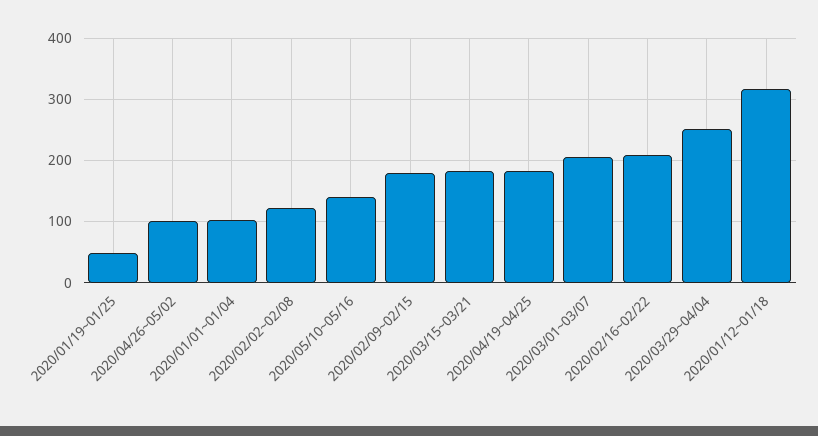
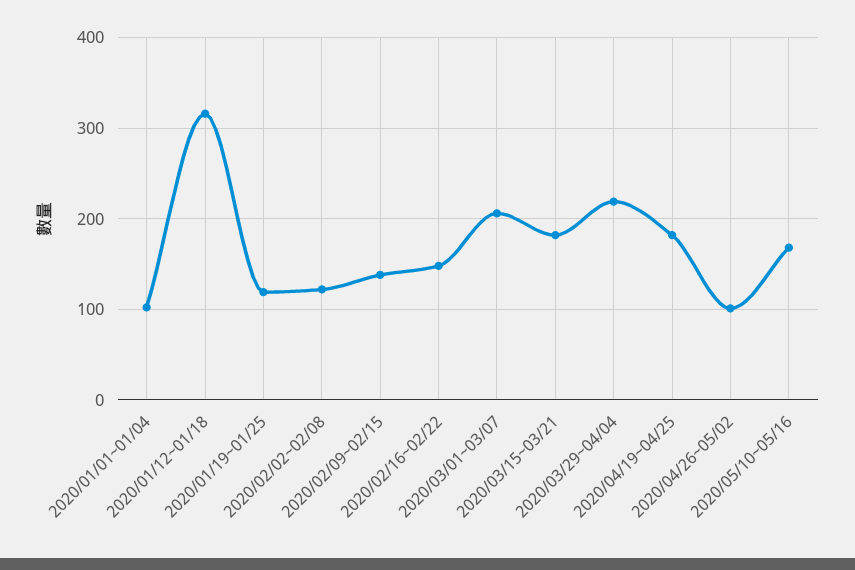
  {
-   "2020/01/19~01/25": 50,
+   "2020/01/19~01/25": 120,
    "2020/04/26~05/02": 100,
    "2020/01/01~01/04": 100,
    "2020/02/02~02/08": 120,
-   "2020/05/10~05/16": 140,
+   "2020/05/10~05/16": 170,
-   "2020/02/09~02/15": 180,
+   "2020/02/09~02/15": 140,
    "2020/03/15~03/21": 180,
    "2020/04/19~04/25": 180,
    "2020/03/01~03/07": 210,
-   "2020/02/16~02/22": 210,
+   "2020/02/16~02/22": 150,
-   "2020/03/29~04/04": 250,
+   "2020/03/29~04/04": 220,
    "2020/01/12~01/18": 320
  }

